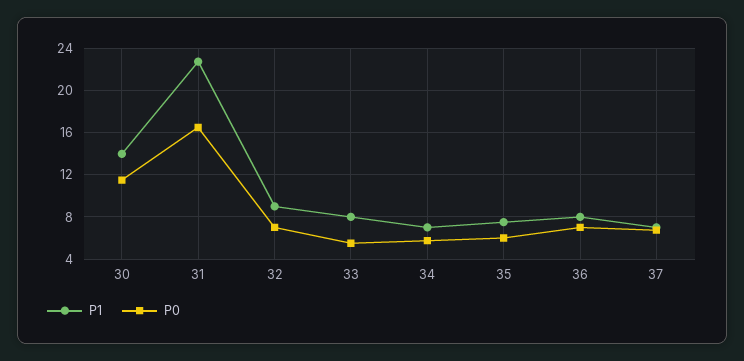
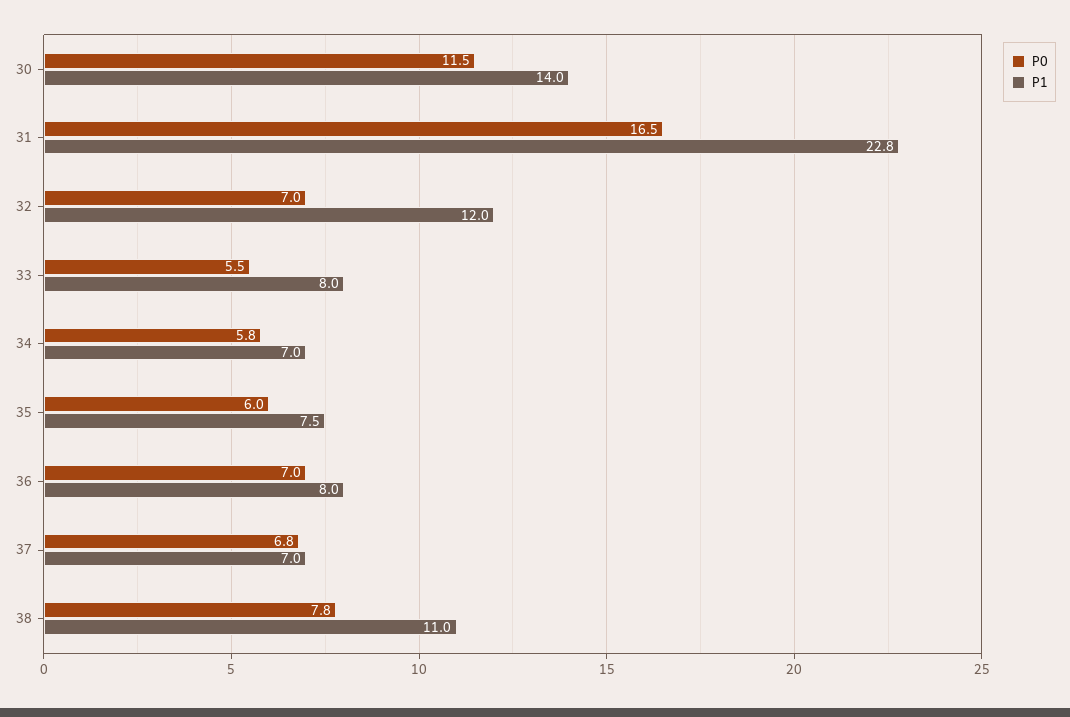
  {
    "P1": {
      "30": 14,
      "31": 22.8,
-     "32": 9,
+     "32": 12,
      "33": 8,
      "34": 7,
      "35": 7.5,
      "36": 8,
-     "37": 7
+     "37": 7,
+     "38": 11
    },
    "P0": {
      "30": 11.5,
      "31": 16.5,
      "32": 7,
      "33": 5.5,
      "34": 5.8,
      "35": 6,
      "36": 7,
-     "37": 6.8
+     "37": 6.8,
+     "38": 7.8
    }
  }

